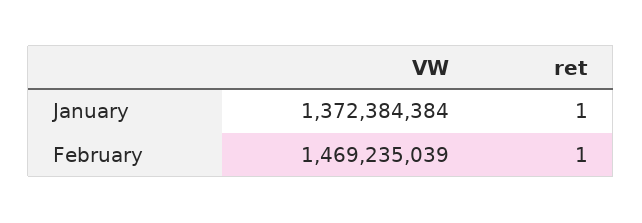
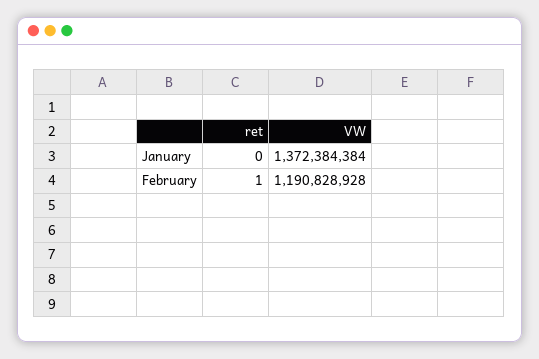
  {
    "VW": {
      "January": 1372384384,
-     "February": 1469235039
+     "February": 1190828928
    },
    "ret": {
-     "January": 1,
+     "January": 0,
      "February": 1
    }
  }

